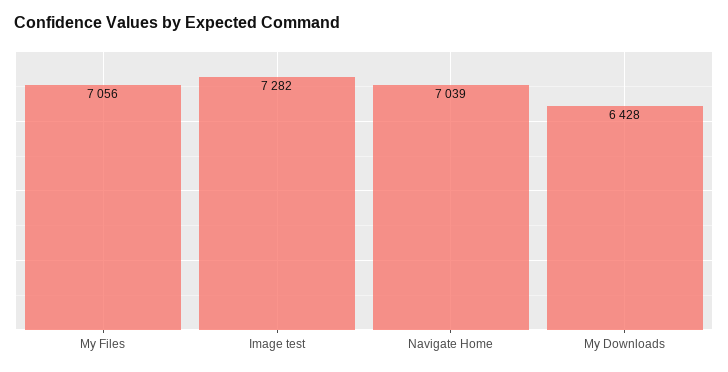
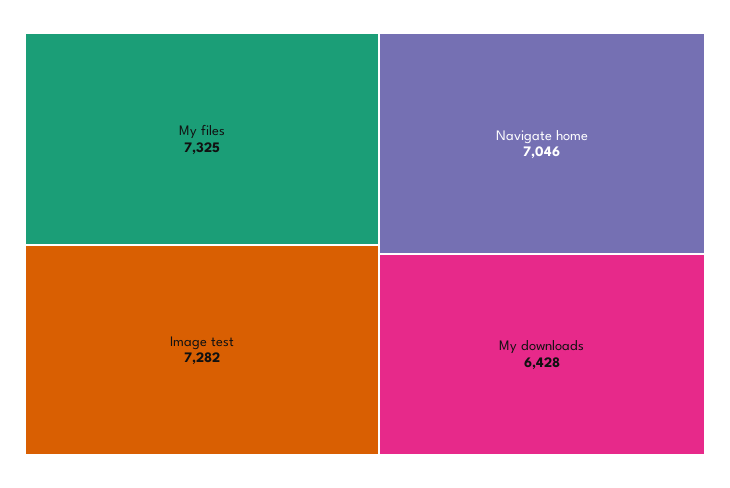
  {
-   "My Files": 7056,
+   "My Files": 7325,
    "Image test": 7282,
-   "Navigate Home": 7039,
+   "Navigate Home": 7046,
    "My Downloads": 6428
  }

